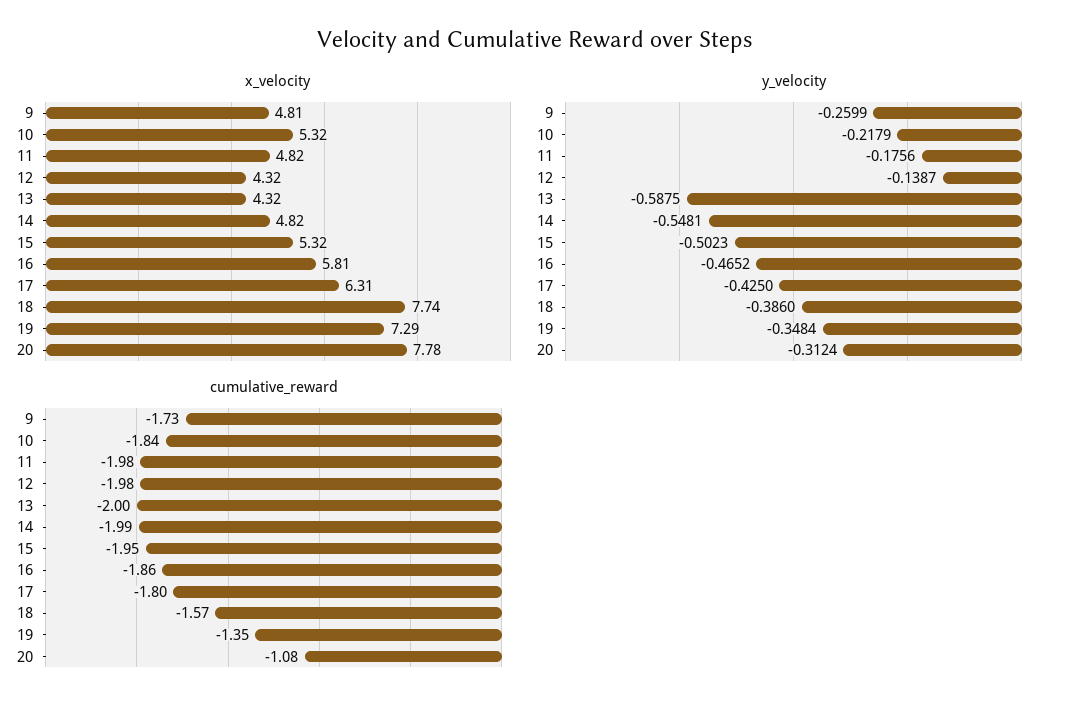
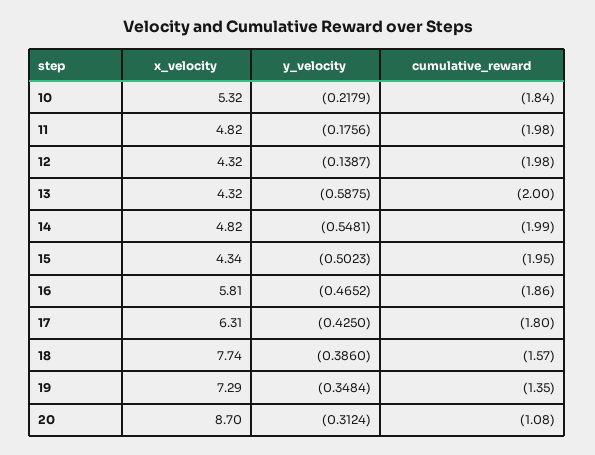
  {
    "x_velocity": {
-     "9": 4.81,
      "10": 5.32,
      "11": 4.82,
      "12": 4.32,
      "13": 4.32,
      "14": 4.82,
-     "15": 5.32,
+     "15": 4.34,
      "16": 5.81,
      "17": 6.31,
      "18": 7.74,
      "19": 7.29,
-     "20": 7.78
+     "20": 8.7
    },
    "y_velocity": {
-     "9": -0.2599,
      "10": -0.2179,
      "11": -0.1756,
      "12": -0.1387,
      "13": -0.5875,
      "14": -0.5481,
      "15": -0.5023,
      "16": -0.4652,
      "17": -0.425,
      "18": -0.386,
      "19": -0.3484,
      "20": -0.3124
    },
    "cumulative_reward": {
-     "9": -1.73,
      "10": -1.84,
      "11": -1.98,
      "12": -1.98,
      "13": -2,
      "14": -1.99,
      "15": -1.95,
      "16": -1.86,
      "17": -1.8,
      "18": -1.57,
      "19": -1.35,
      "20": -1.08
    }
  }

